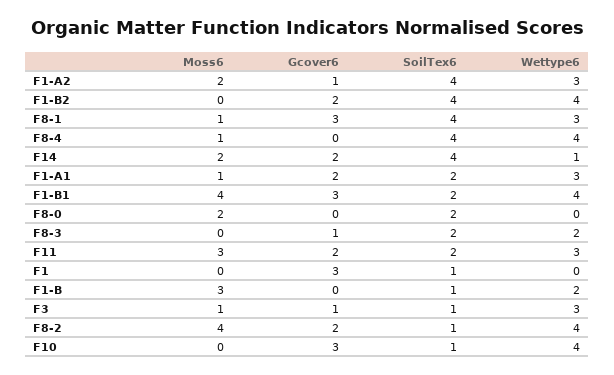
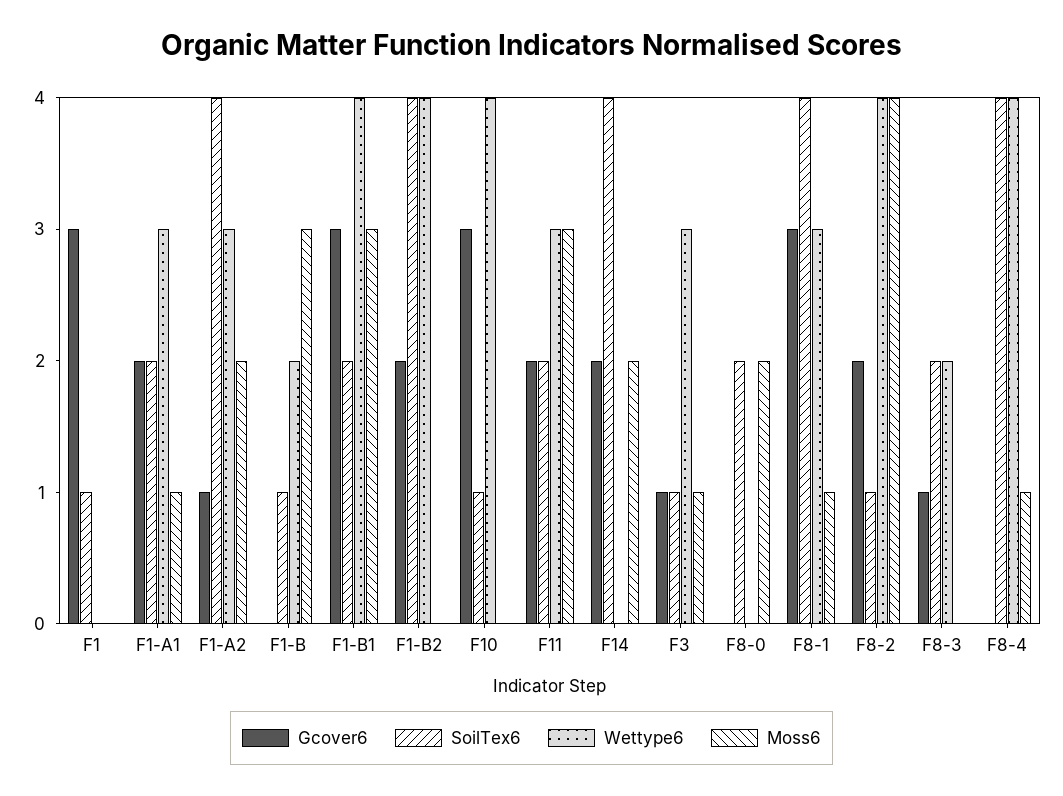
  {
    "Moss6": {
      "F1-A2": 2,
      "F1-B2": 0,
      "F8-1": 1,
      "F8-4": 1,
      "F14": 2,
      "F1-A1": 1,
-     "F1-B1": 4,
+     "F1-B1": 3,
      "F8-0": 2,
      "F8-3": 0,
      "F11": 3,
      "F1": 0,
      "F1-B": 3,
      "F3": 1,
      "F8-2": 4,
      "F10": 0
    },
    "Gcover6": {
      "F1-A2": 1,
      "F1-B2": 2,
      "F8-1": 3,
      "F8-4": 0,
      "F14": 2,
      "F1-A1": 2,
      "F1-B1": 3,
      "F8-0": 0,
      "F8-3": 1,
      "F11": 2,
      "F1": 3,
      "F1-B": 0,
      "F3": 1,
      "F8-2": 2,
      "F10": 3
    },
    "SoilTex6": {
      "F1-A2": 4,
      "F1-B2": 4,
      "F8-1": 4,
      "F8-4": 4,
      "F14": 4,
      "F1-A1": 2,
      "F1-B1": 2,
      "F8-0": 2,
      "F8-3": 2,
      "F11": 2,
      "F1": 1,
      "F1-B": 1,
      "F3": 1,
      "F8-2": 1,
      "F10": 1
    },
    "Wettype6": {
      "F1-A2": 3,
      "F1-B2": 4,
      "F8-1": 3,
      "F8-4": 4,
-     "F14": 1,
+     "F14": 0,
      "F1-A1": 3,
      "F1-B1": 4,
      "F8-0": 0,
      "F8-3": 2,
      "F11": 3,
      "F1": 0,
      "F1-B": 2,
      "F3": 3,
      "F8-2": 4,
      "F10": 4
    }
  }

